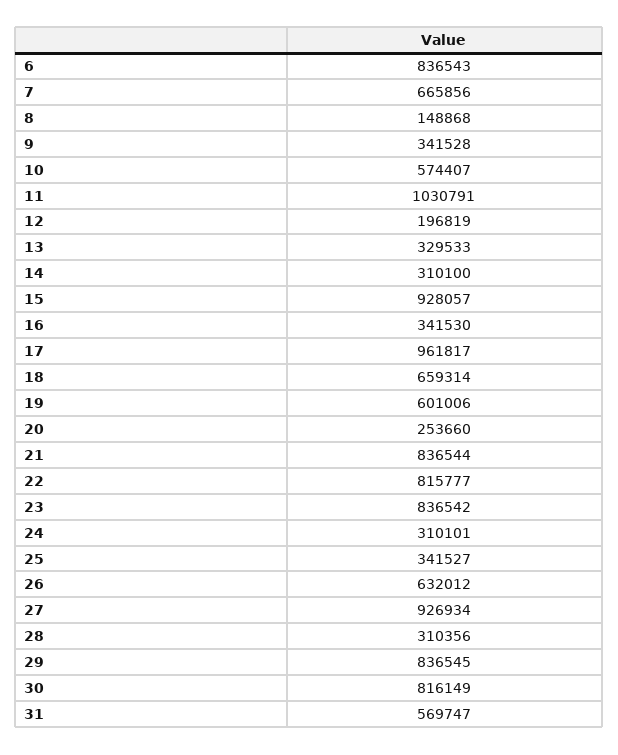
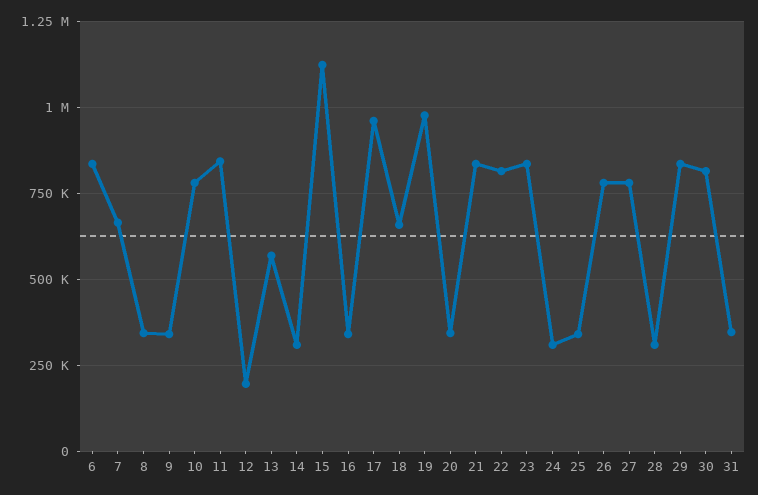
  {
    "6": 836543,
    "7": 665856,
-   "8": 148868,
+   "8": 350000,
    "9": 341528,
-   "10": 574407,
+   "10": 775000,
-   "11": 1030791,
+   "11": 850000,
    "12": 196819,
-   "13": 329533,
+   "13": 575000,
    "14": 310100,
-   "15": 928057,
+   "15": 1125000,
    "16": 341530,
    "17": 961817,
    "18": 659314,
-   "19": 601006,
+   "19": 975000,
-   "20": 253660,
+   "20": 350000,
    "21": 836544,
    "22": 815777,
    "23": 836542,
    "24": 310101,
    "25": 341527,
-   "26": 632012,
+   "26": 775000,
-   "27": 926934,
+   "27": 775000,
    "28": 310356,
    "29": 836545,
    "30": 816149,
-   "31": 569747
+   "31": 350000
  }

